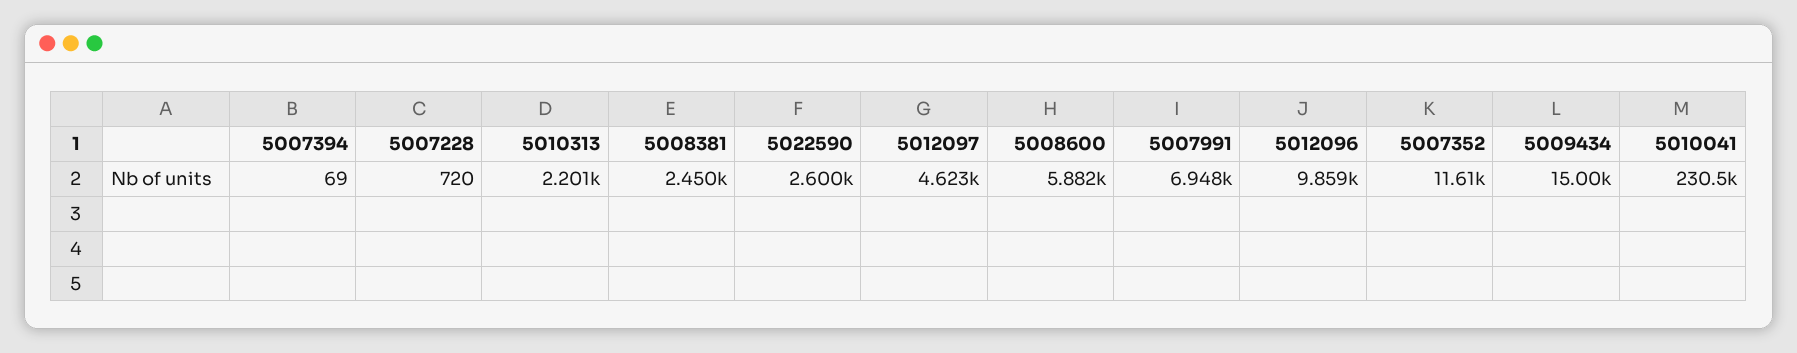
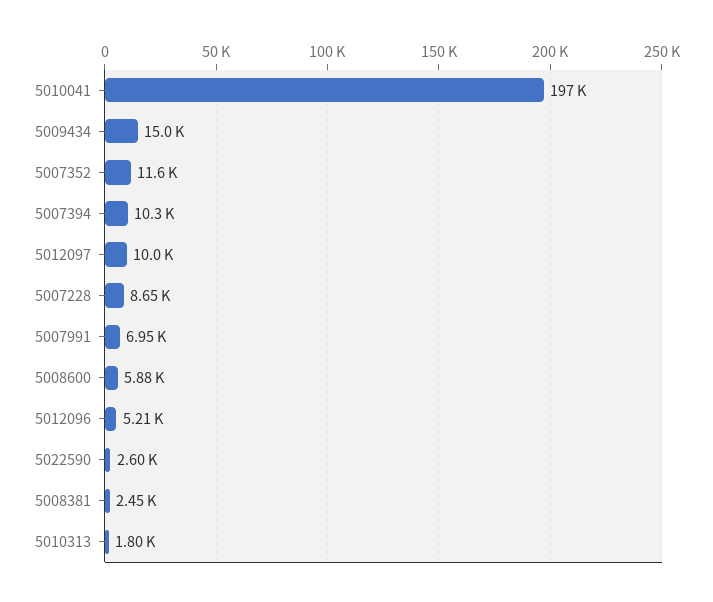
  {
-   "5007394": 69,
+   "5007394": 10300,
-   "5007228": 720,
+   "5007228": 8650,
-   "5010313": 2201,
+   "5010313": 1800,
    "5008381": 2450,
    "5022590": 2600,
-   "5012097": 4623,
+   "5012097": 10000,
    "5008600": 5882,
    "5007991": 6948,
-   "5012096": 9859,
+   "5012096": 5210,
    "5007352": 11610,
    "5009434": 15000,
-   "5010041": 230500
+   "5010041": 197000
  }

